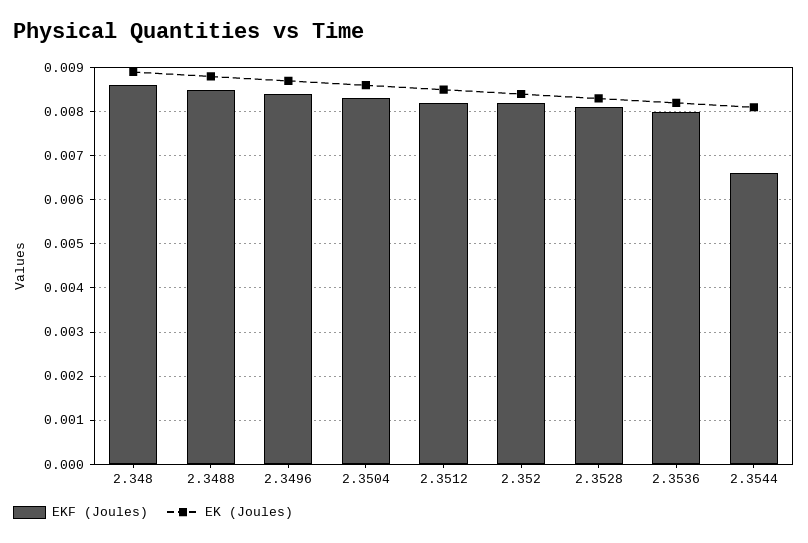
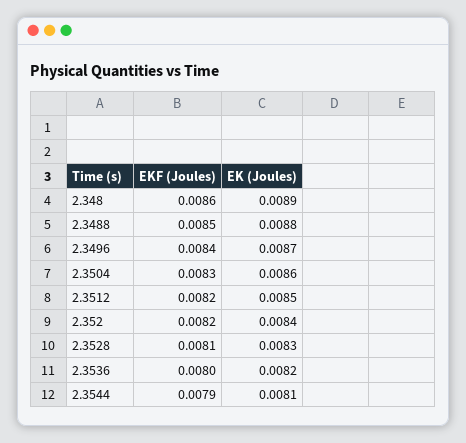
  {
    "EKF (Joules)": {
      "2.348": 0.0086,
      "2.3488": 0.0085,
      "2.3496": 0.0084,
      "2.3504": 0.0083,
      "2.3512": 0.0082,
      "2.352": 0.0082,
      "2.3528": 0.0081,
      "2.3536": 0.008,
-     "2.3544": 0.0065
+     "2.3544": 0.0079
    },
    "EK (Joules)": {
      "2.348": 0.0089,
      "2.3488": 0.0088,
      "2.3496": 0.0087,
      "2.3504": 0.0086,
      "2.3512": 0.0085,
      "2.352": 0.0084,
      "2.3528": 0.0083,
      "2.3536": 0.0082,
      "2.3544": 0.0081
    }
  }

